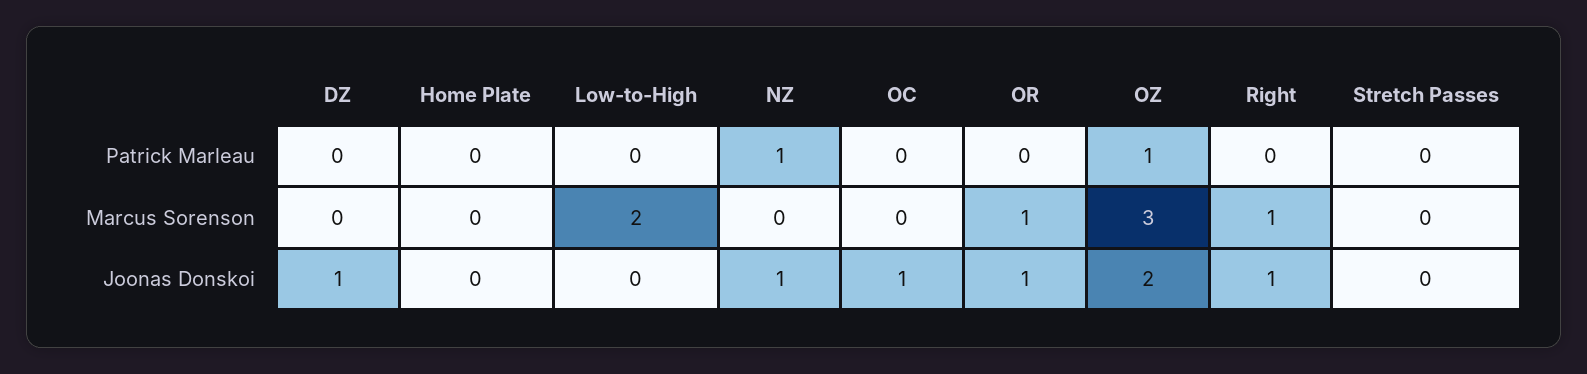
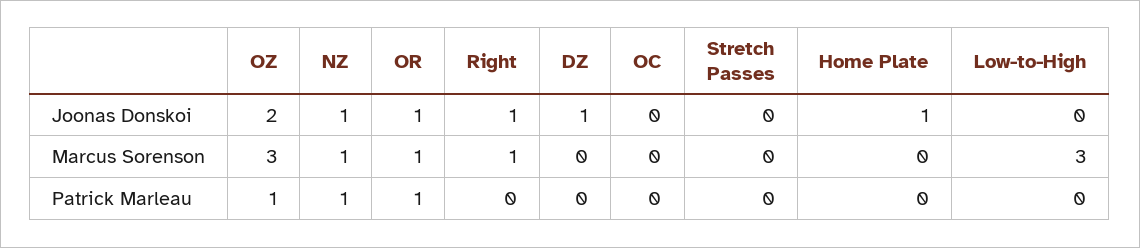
  {
    "DZ": {
      "Patrick Marleau": 0,
      "Marcus Sorenson": 0,
      "Joonas Donskoi": 1
    },
    "Home Plate": {
      "Patrick Marleau": 0,
      "Marcus Sorenson": 0,
-     "Joonas Donskoi": 0
+     "Joonas Donskoi": 1
    },
    "Low-to-High": {
      "Patrick Marleau": 0,
-     "Marcus Sorenson": 2,
+     "Marcus Sorenson": 3,
      "Joonas Donskoi": 0
    },
    "NZ": {
      "Patrick Marleau": 1,
-     "Marcus Sorenson": 0,
+     "Marcus Sorenson": 1,
      "Joonas Donskoi": 1
    },
    "OC": {
      "Patrick Marleau": 0,
      "Marcus Sorenson": 0,
-     "Joonas Donskoi": 1
+     "Joonas Donskoi": 0
    },
    "OR": {
-     "Patrick Marleau": 0,
+     "Patrick Marleau": 1,
      "Marcus Sorenson": 1,
      "Joonas Donskoi": 1
    },
    "OZ": {
      "Patrick Marleau": 1,
      "Marcus Sorenson": 3,
      "Joonas Donskoi": 2
    },
    "Right": {
      "Patrick Marleau": 0,
      "Marcus Sorenson": 1,
      "Joonas Donskoi": 1
    },
    "Stretch Passes": {
      "Patrick Marleau": 0,
      "Marcus Sorenson": 0,
      "Joonas Donskoi": 0
    }
  }

